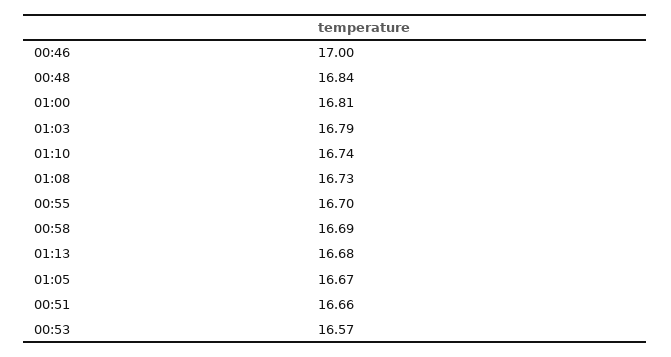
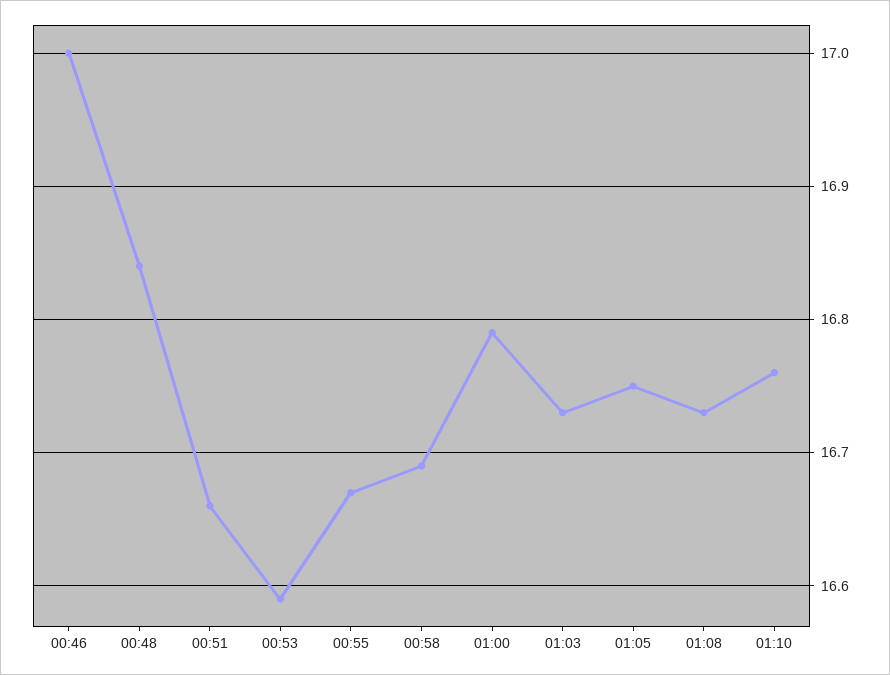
  {
    "00:46": 17,
    "00:48": 16.84,
-   "01:00": 16.81,
+   "01:00": 16.79,
-   "01:03": 16.79,
+   "01:03": 16.73,
-   "01:10": 16.74,
+   "01:10": 16.76,
    "01:08": 16.73,
-   "00:55": 16.7,
+   "00:55": 16.67,
    "00:58": 16.69,
-   "01:13": 16.68,
-   "01:05": 16.67,
+   "01:05": 16.75,
    "00:51": 16.66,
-   "00:53": 16.57
+   "00:53": 16.59
  }

